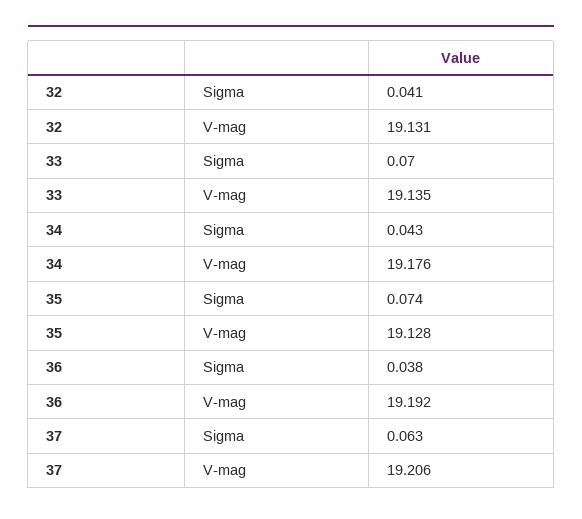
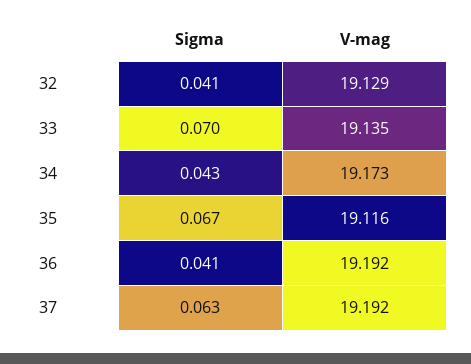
  {
    "32": {
      "Sigma": 0.041,
-     "V-mag": 19.131
+     "V-mag": 19.129
    },
    "33": {
      "Sigma": 0.07,
      "V-mag": 19.135
    },
    "34": {
      "Sigma": 0.043,
-     "V-mag": 19.176
+     "V-mag": 19.173
    },
    "35": {
-     "Sigma": 0.074,
+     "Sigma": 0.067,
-     "V-mag": 19.128
+     "V-mag": 19.116
    },
    "36": {
-     "Sigma": 0.038,
+     "Sigma": 0.041,
      "V-mag": 19.192
    },
    "37": {
      "Sigma": 0.063,
-     "V-mag": 19.206
+     "V-mag": 19.192
    }
  }

